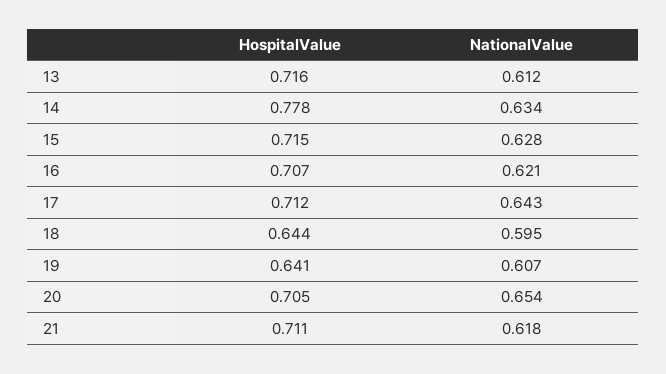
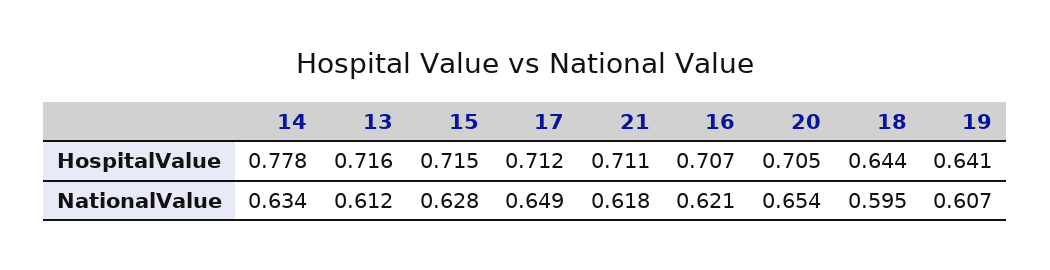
  {
    "HospitalValue": {
      "13": 0.716,
      "14": 0.778,
      "15": 0.715,
      "16": 0.707,
      "17": 0.712,
      "18": 0.644,
      "19": 0.641,
      "20": 0.705,
      "21": 0.711
    },
    "NationalValue": {
      "13": 0.612,
      "14": 0.634,
      "15": 0.628,
      "16": 0.621,
-     "17": 0.643,
+     "17": 0.649,
      "18": 0.595,
      "19": 0.607,
      "20": 0.654,
      "21": 0.618
    }
  }

